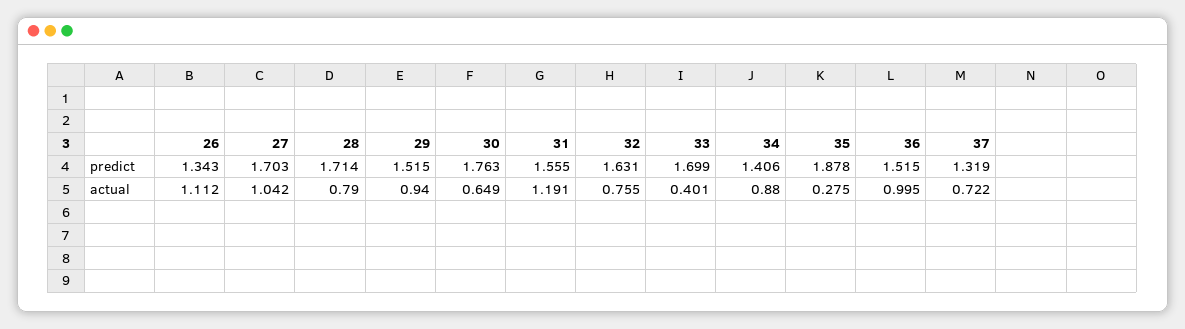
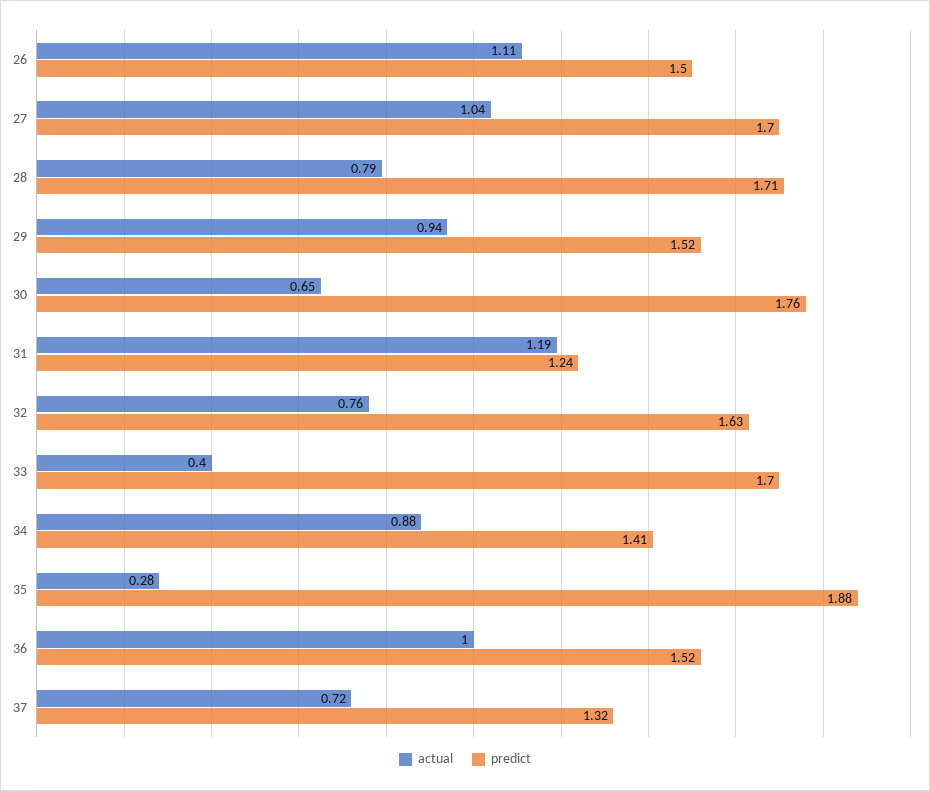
  {
    "predict": {
-     "26": 1.343,
+     "26": 1.5,
      "27": 1.703,
      "28": 1.714,
      "29": 1.515,
      "30": 1.763,
-     "31": 1.555,
+     "31": 1.24,
      "32": 1.631,
      "33": 1.699,
      "34": 1.406,
      "35": 1.878,
      "36": 1.515,
      "37": 1.319
    },
    "actual": {
      "26": 1.112,
      "27": 1.042,
      "28": 0.79,
      "29": 0.94,
      "30": 0.649,
      "31": 1.191,
      "32": 0.755,
      "33": 0.401,
      "34": 0.88,
      "35": 0.275,
      "36": 0.995,
      "37": 0.722
    }
  }

